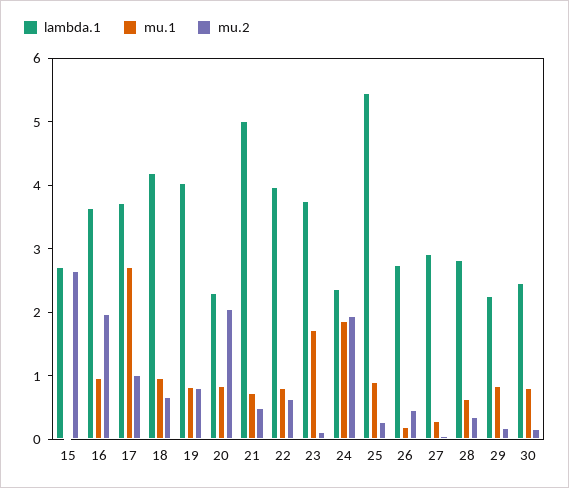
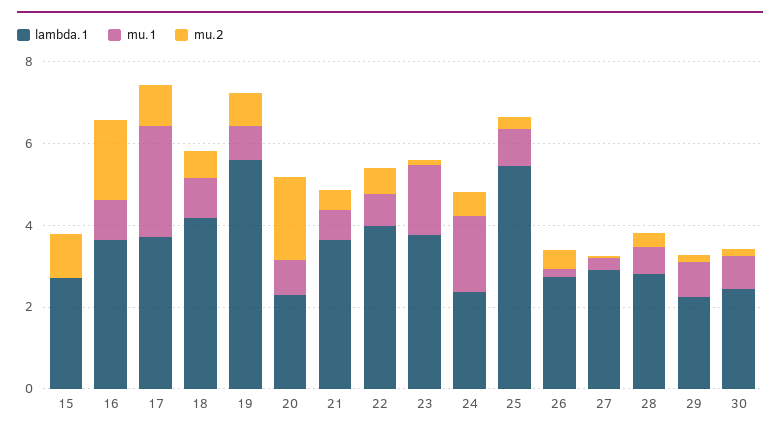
  {
    "lambda.1": {
      "15": 2.8,
      "16": 3.6,
      "17": 3.8,
      "18": 4.2,
-     "19": 4,
+     "19": 5.5,
      "20": 2.4,
-     "21": 5,
+     "21": 3.5,
      "22": 4,
      "23": 3.8,
      "24": 2.4,
      "25": 5.4,
      "26": 2.8,
      "27": 3,
      "28": 2.8,
      "29": 2.2,
      "30": 2.4
    },
    "mu.1": {
      "15": 0,
      "16": 1,
      "17": 2.8,
      "18": 1,
      "19": 0.8,
      "20": 0.8,
      "21": 0.8,
      "22": 0.8,
      "23": 1.8,
      "24": 1.8,
      "25": 1,
      "26": 0.2,
      "27": 0.2,
      "28": 0.6,
      "29": 0.8,
      "30": 0.8
    },
    "mu.2": {
-     "15": 2.6,
+     "15": 1,
      "16": 2,
      "17": 1,
      "18": 0.6,
      "19": 0.8,
      "20": 2,
      "21": 0.4,
      "22": 0.6,
      "23": 0.2,
-     "24": 2,
+     "24": 0.5,
      "25": 0.2,
      "26": 0.4,
      "27": 0,
      "28": 0.4,
      "29": 0.2,
      "30": 0.2
    }
  }

